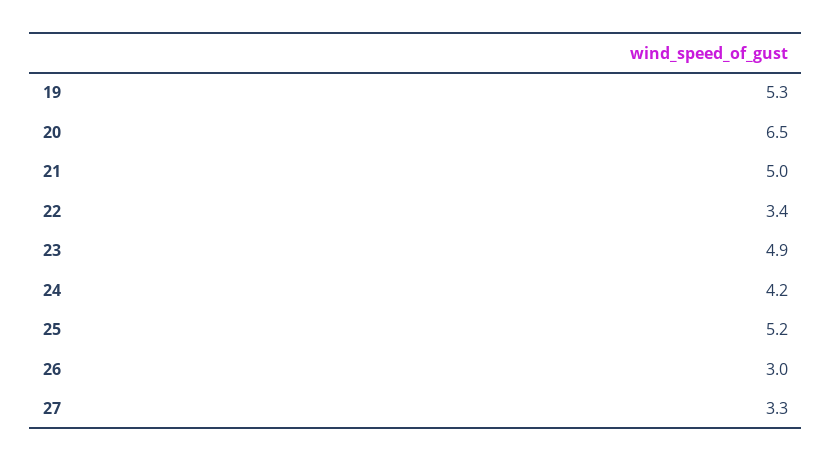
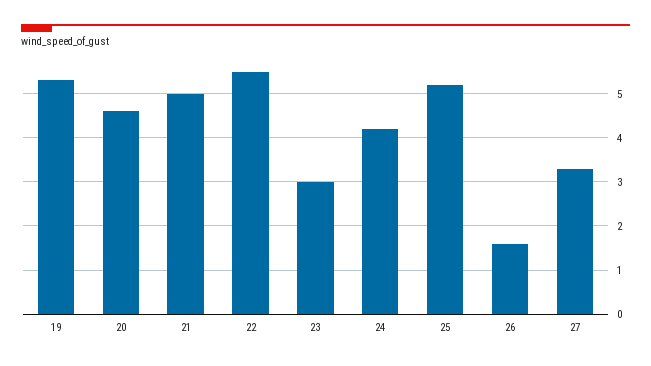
  {
    "19": 5.3,
-   "20": 6.5,
+   "20": 4.5,
    "21": 5,
-   "22": 3.4,
+   "22": 5.5,
-   "23": 4.9,
+   "23": 3,
    "24": 4.2,
    "25": 5.2,
-   "26": 3,
+   "26": 1.5,
    "27": 3.3
  }

